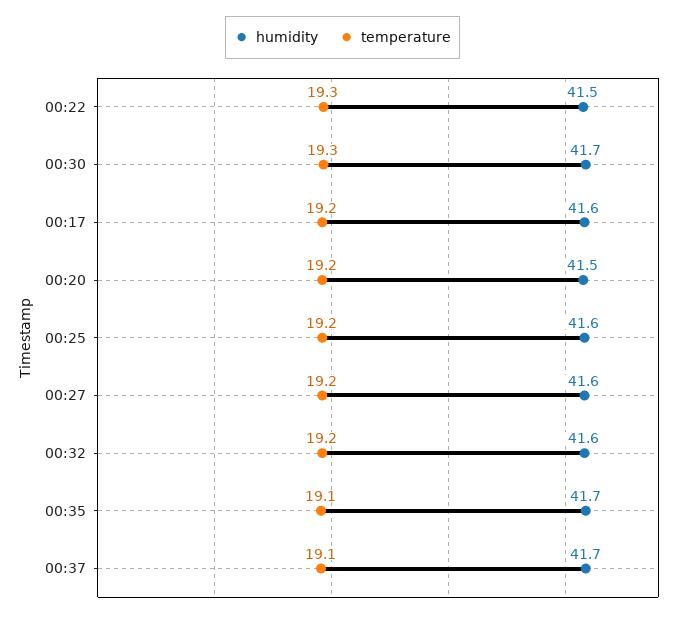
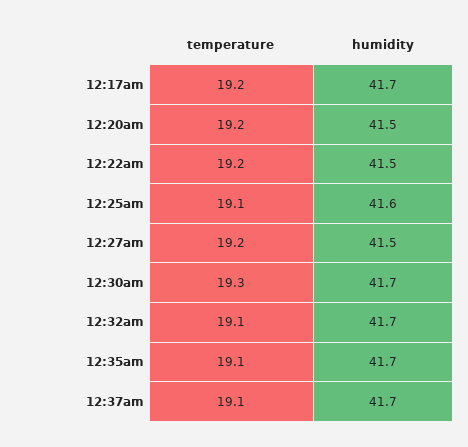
  {
    "humidity": {
      "00:22": 41.5,
      "00:30": 41.7,
-     "00:17": 41.6,
+     "00:17": 41.7,
      "00:20": 41.5,
      "00:25": 41.6,
-     "00:27": 41.6,
+     "00:27": 41.5,
-     "00:32": 41.6,
+     "00:32": 41.7,
      "00:35": 41.7,
      "00:37": 41.7
    },
    "temperature": {
-     "00:22": 19.3,
+     "00:22": 19.2,
      "00:30": 19.3,
      "00:17": 19.2,
      "00:20": 19.2,
-     "00:25": 19.2,
+     "00:25": 19.1,
      "00:27": 19.2,
-     "00:32": 19.2,
+     "00:32": 19.1,
      "00:35": 19.1,
      "00:37": 19.1
    }
  }

